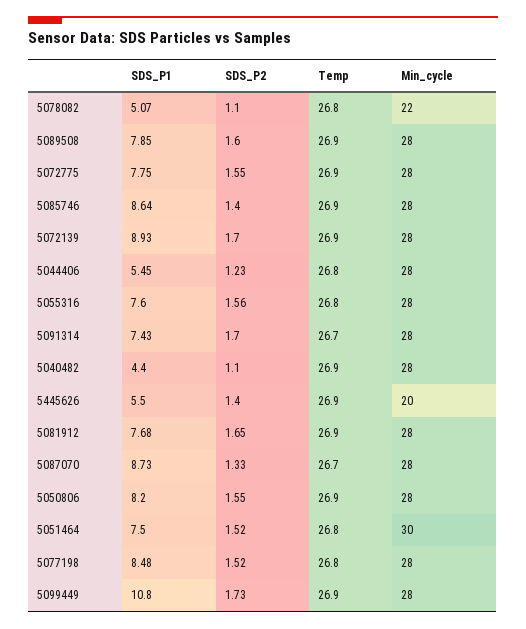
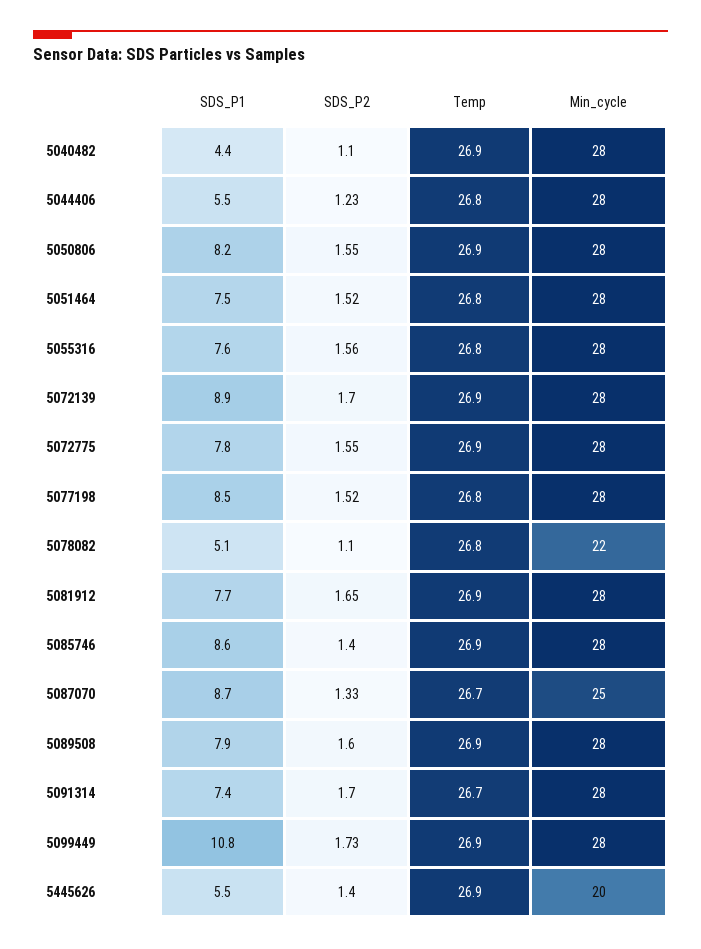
  {
    "SDS_P1": {
      "5078082": 5.07,
      "5089508": 7.85,
      "5072775": 7.75,
      "5085746": 8.64,
      "5072139": 8.93,
      "5044406": 5.45,
      "5055316": 7.6,
      "5091314": 7.43,
      "5040482": 4.4,
      "5445626": 5.5,
      "5081912": 7.68,
      "5087070": 8.73,
      "5050806": 8.2,
      "5051464": 7.5,
      "5077198": 8.48,
      "5099449": 10.8
    },
    "SDS_P2": {
      "5078082": 1.1,
      "5089508": 1.6,
      "5072775": 1.55,
      "5085746": 1.4,
      "5072139": 1.7,
      "5044406": 1.23,
      "5055316": 1.56,
      "5091314": 1.7,
      "5040482": 1.1,
      "5445626": 1.4,
      "5081912": 1.65,
      "5087070": 1.33,
      "5050806": 1.55,
      "5051464": 1.52,
      "5077198": 1.52,
      "5099449": 1.73
    },
    "Temp": {
      "5078082": 26.8,
      "5089508": 26.9,
      "5072775": 26.9,
      "5085746": 26.9,
      "5072139": 26.9,
      "5044406": 26.8,
      "5055316": 26.8,
      "5091314": 26.7,
      "5040482": 26.9,
      "5445626": 26.9,
      "5081912": 26.9,
      "5087070": 26.7,
      "5050806": 26.9,
      "5051464": 26.8,
      "5077198": 26.8,
      "5099449": 26.9
    },
    "Min_cycle": {
      "5078082": 22,
      "5089508": 28,
      "5072775": 28,
      "5085746": 28,
      "5072139": 28,
      "5044406": 28,
      "5055316": 28,
      "5091314": 28,
      "5040482": 28,
      "5445626": 20,
      "5081912": 28,
-     "5087070": 28,
+     "5087070": 25,
      "5050806": 28,
-     "5051464": 30,
+     "5051464": 28,
      "5077198": 28,
      "5099449": 28
    }
  }

